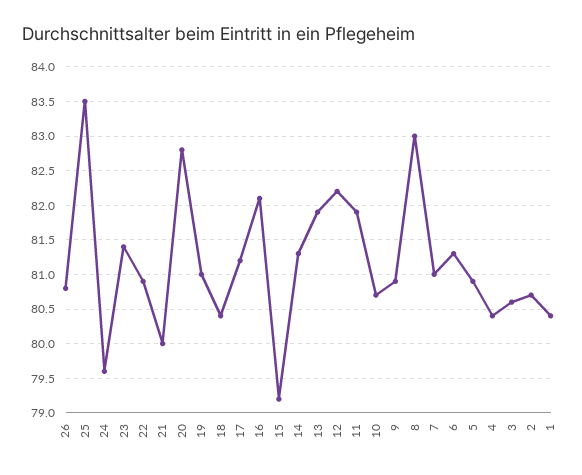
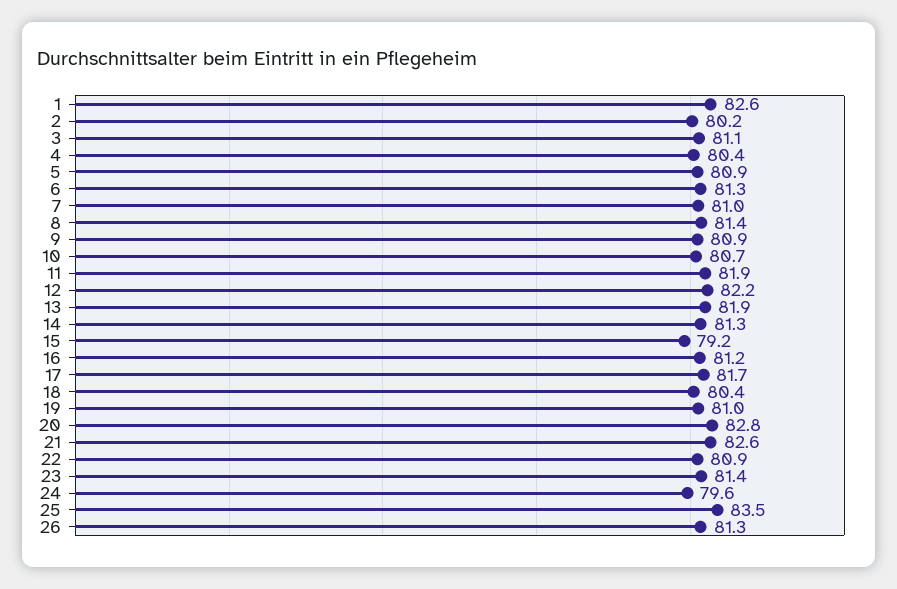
  {
-   "26": 80.8,
+   "26": 81.3,
    "25": 83.5,
    "24": 79.6,
    "23": 81.4,
    "22": 80.9,
-   "21": 80,
+   "21": 82.6,
    "20": 82.8,
    "19": 81,
    "18": 80.4,
-   "17": 81.2,
+   "17": 81.7,
-   "16": 82.1,
+   "16": 81.2,
    "15": 79.2,
    "14": 81.3,
    "13": 81.9,
    "12": 82.2,
    "11": 81.9,
    "10": 80.7,
    "9": 80.9,
-   "8": 83,
+   "8": 81.4,
    "7": 81,
    "6": 81.3,
    "5": 80.9,
    "4": 80.4,
-   "3": 80.6,
+   "3": 81.1,
-   "2": 80.7,
+   "2": 80.2,
-   "1": 80.4
+   "1": 82.6
  }

